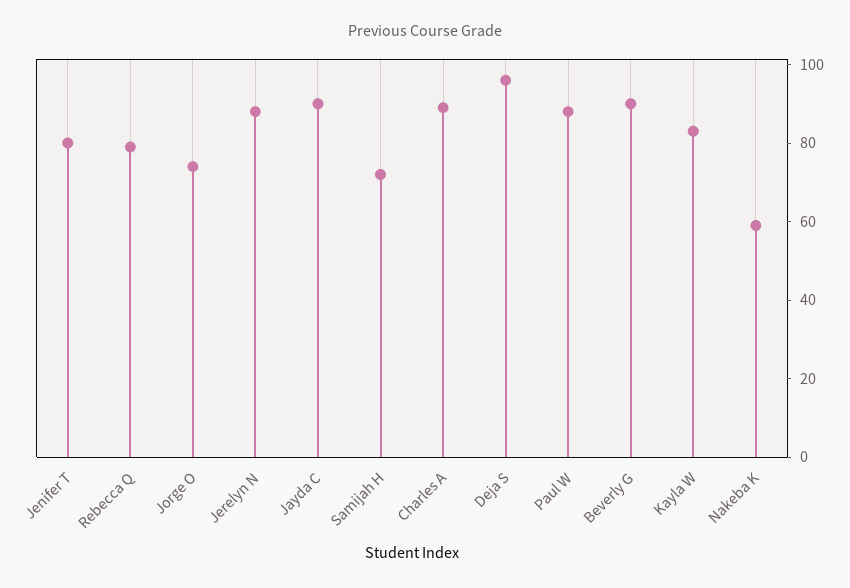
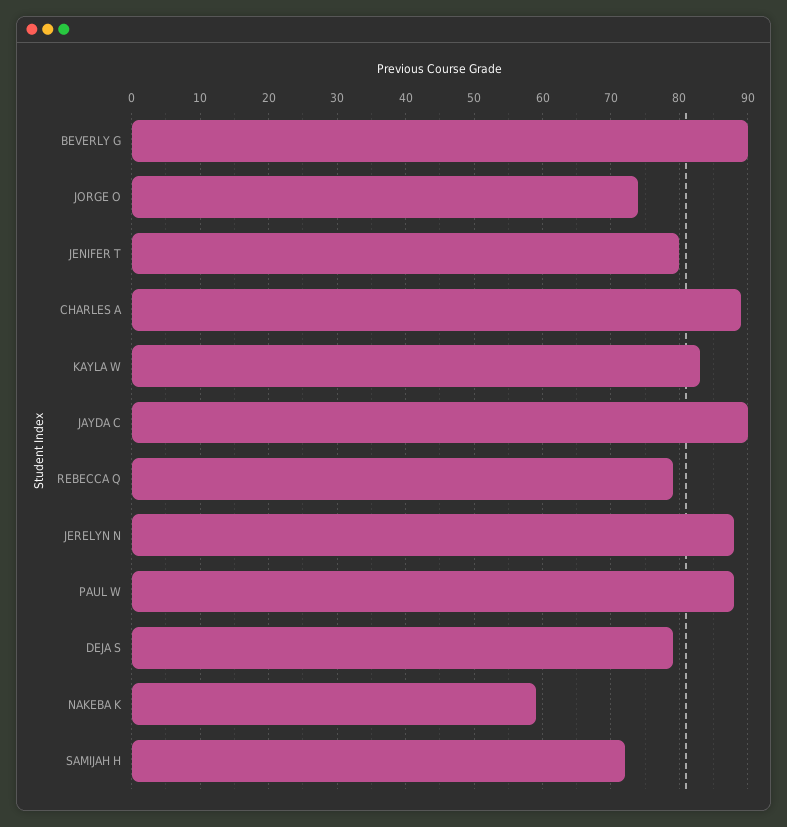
  {
    "Jenifer T": 80,
    "Rebecca Q": 79,
    "Jorge O": 74,
    "Jerelyn N": 88,
    "Jayda C": 90,
    "Samijah H": 72,
    "Charles A": 89,
-   "Deja S": 95,
+   "Deja S": 79,
    "Paul W": 88,
    "Beverly G": 90,
    "Kayla W": 83,
    "Nakeba K": 59
  }

